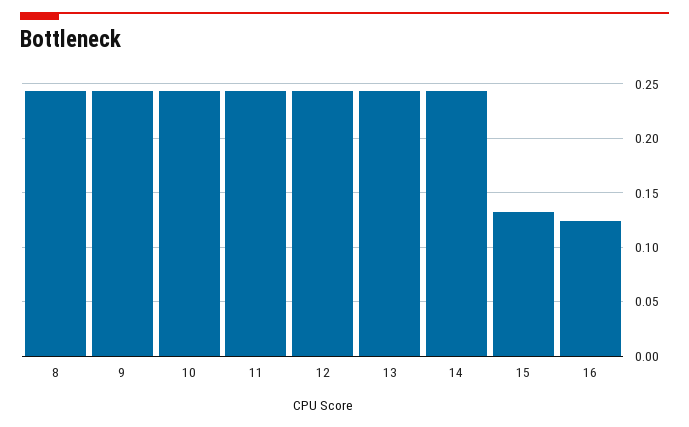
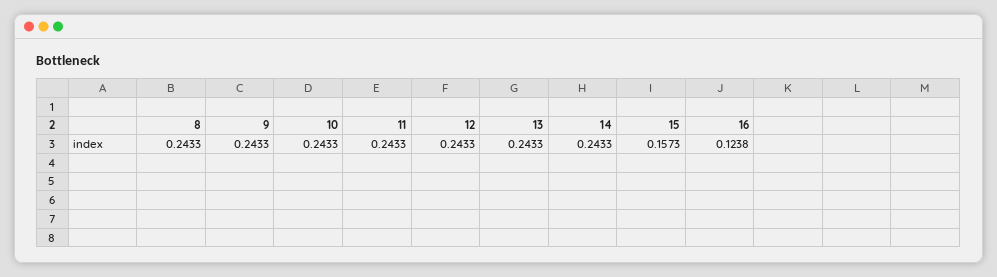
  {
    "8": 0.2433,
    "9": 0.2433,
    "10": 0.2433,
    "11": 0.2433,
    "12": 0.2433,
    "13": 0.2433,
    "14": 0.2433,
-   "15": 0.13,
+   "15": 0.1573,
    "16": 0.1238
  }

